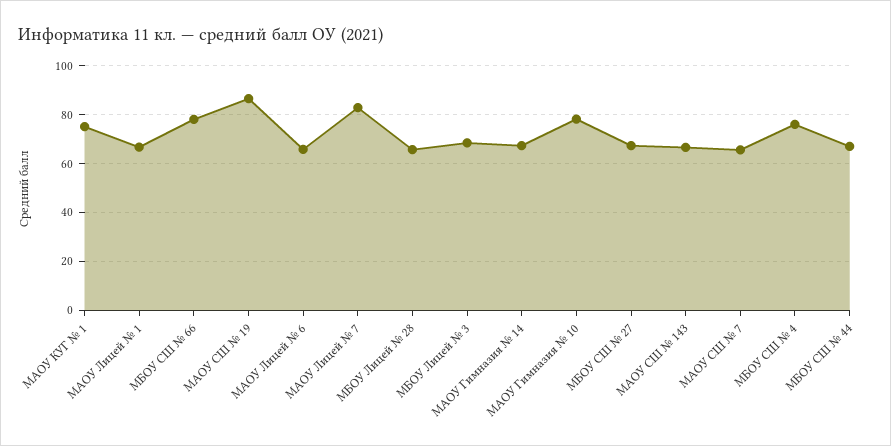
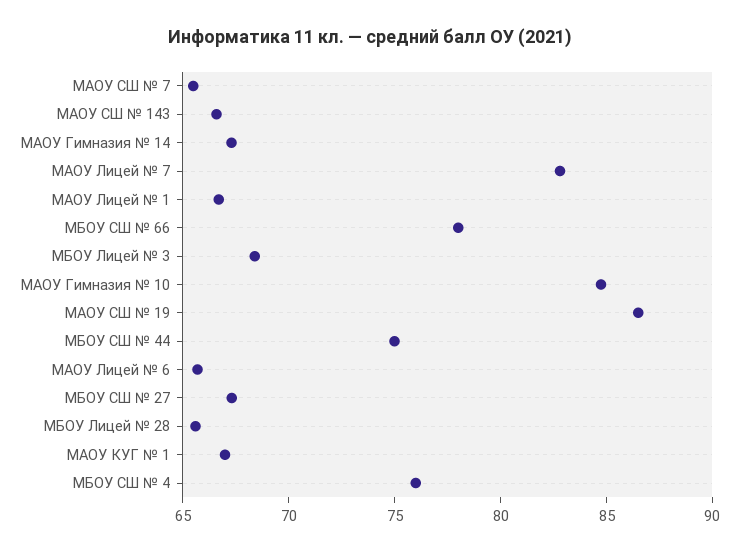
  {
-   "МАОУ КУГ № 1": 75,
+   "МАОУ КУГ № 1": 67,
    "МАОУ Лицей № 1": 67,
    "МБОУ СШ № 66": 78,
    "МАОУ СШ № 19": 87,
    "МАОУ Лицей № 6": 66,
    "МАОУ Лицей № 7": 83,
    "МБОУ Лицей № 28": 66,
    "МБОУ Лицей № 3": 68,
    "МАОУ Гимназия № 14": 67,
-   "МАОУ Гимназия № 10": 77.5,
+   "МАОУ Гимназия № 10": 85,
    "МБОУ СШ № 27": 67,
    "МАОУ СШ № 143": 67,
    "МАОУ СШ № 7": 66,
    "МБОУ СШ № 4": 76,
-   "МБОУ СШ № 44": 67.5
+   "МБОУ СШ № 44": 75
  }

